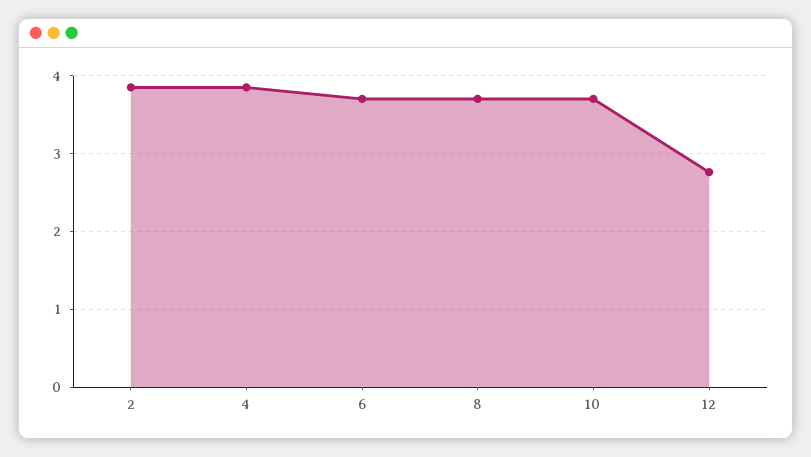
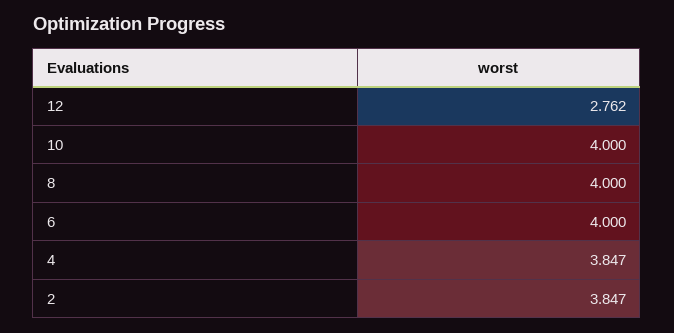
  {
    "2": 3.847,
    "4": 3.847,
-   "6": 3.7,
+   "6": 4,
-   "8": 3.7,
+   "8": 4,
-   "10": 3.7,
+   "10": 4,
    "12": 2.762
  }

